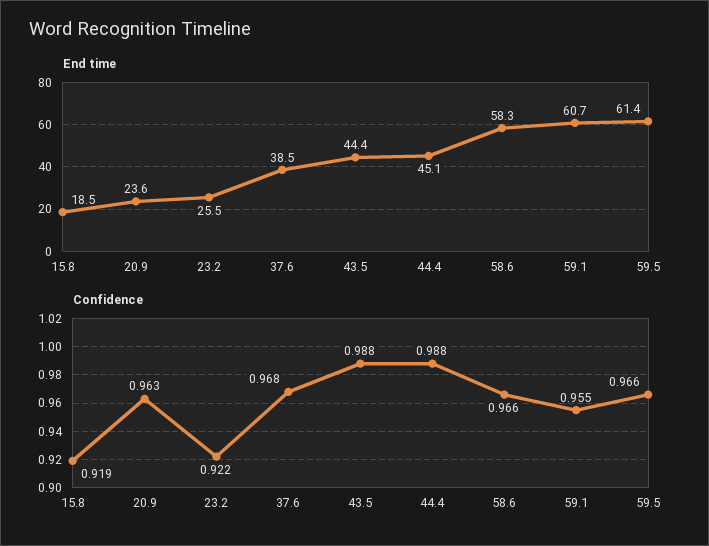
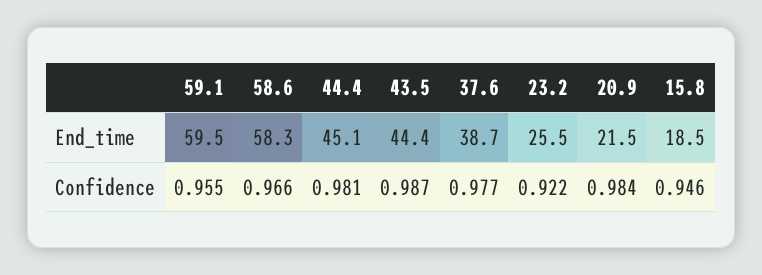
  {
    "End time": {
      "15.8": 18.5,
-     "20.9": 23.6,
+     "20.9": 21.5,
      "23.2": 25.5,
-     "37.6": 38.5,
+     "37.6": 38.7,
      "43.5": 44.4,
      "44.4": 45.1,
      "58.6": 58.3,
-     "59.1": 60.7,
+     "59.1": 59.5
-     "59.5": 61.4
    },
    "Confidence": {
-     "15.8": 0.919,
+     "15.8": 0.946,
-     "20.9": 0.963,
+     "20.9": 0.984,
      "23.2": 0.922,
-     "37.6": 0.968,
+     "37.6": 0.977,
-     "43.5": 0.988,
+     "43.5": 0.987,
-     "44.4": 0.988,
+     "44.4": 0.981,
      "58.6": 0.966,
-     "59.1": 0.955,
+     "59.1": 0.955
-     "59.5": 0.966
    }
  }

